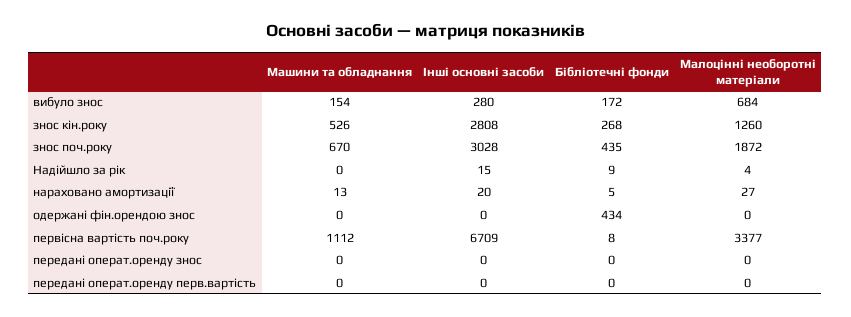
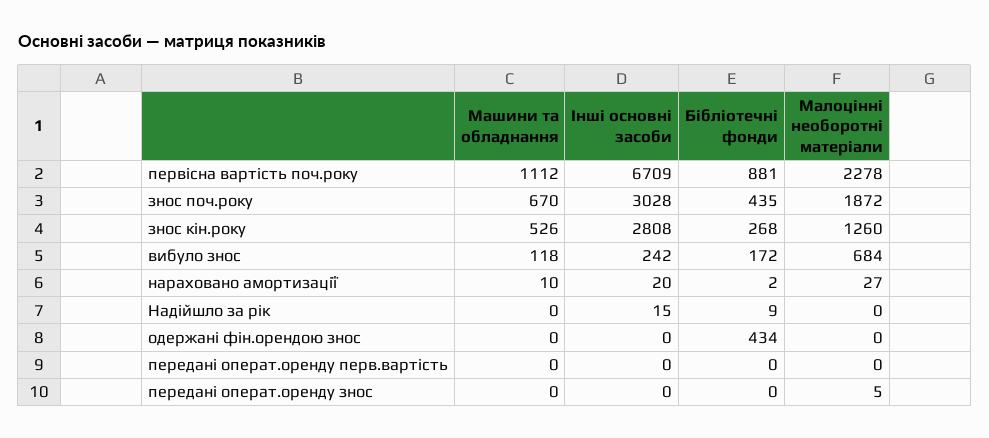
  {
    "Машини та обладнання": {
-     "вибуло знос": 154,
+     "вибуло знос": 118,
      "знос кін.року": 526,
      "знос поч.року": 670,
      "Надійшло за рік": 0,
-     "нараховано амортизації": 13,
+     "нараховано амортизації": 10,
      "одержані фін.орендою знос": 0,
      "первісна вартість поч.року": 1112,
      "передані операт.оренду знос": 0,
      "передані операт.оренду перв.вартість": 0
    },
    "Інші основні засоби": {
-     "вибуло знос": 280,
+     "вибуло знос": 242,
      "знос кін.року": 2808,
      "знос поч.року": 3028,
      "Надійшло за рік": 15,
      "нараховано амортизації": 20,
      "одержані фін.орендою знос": 0,
      "первісна вартість поч.року": 6709,
      "передані операт.оренду знос": 0,
      "передані операт.оренду перв.вартість": 0
    },
    "Бібліотечні фонди": {
      "вибуло знос": 172,
      "знос кін.року": 268,
      "знос поч.року": 435,
      "Надійшло за рік": 9,
-     "нараховано амортизації": 5,
+     "нараховано амортизації": 2,
      "одержані фін.орендою знос": 434,
-     "первісна вартість поч.року": 8,
+     "первісна вартість поч.року": 881,
      "передані операт.оренду знос": 0,
      "передані операт.оренду перв.вартість": 0
    },
    "Малоцінні необоротні матеріали": {
      "вибуло знос": 684,
      "знос кін.року": 1260,
      "знос поч.року": 1872,
-     "Надійшло за рік": 4,
+     "Надійшло за рік": 0,
      "нараховано амортизації": 27,
      "одержані фін.орендою знос": 0,
-     "первісна вартість поч.року": 3377,
+     "первісна вартість поч.року": 2278,
-     "передані операт.оренду знос": 0,
+     "передані операт.оренду знос": 5,
      "передані операт.оренду перв.вартість": 0
    }
  }

